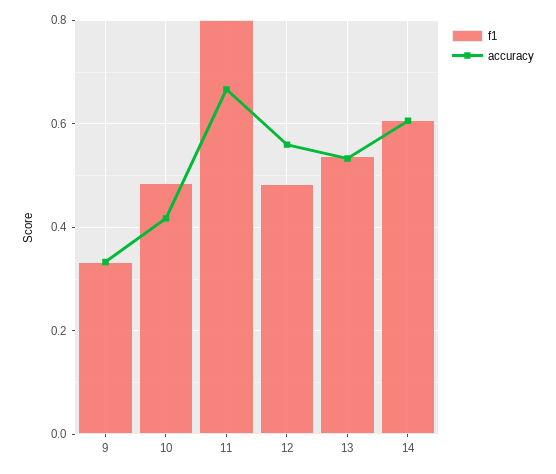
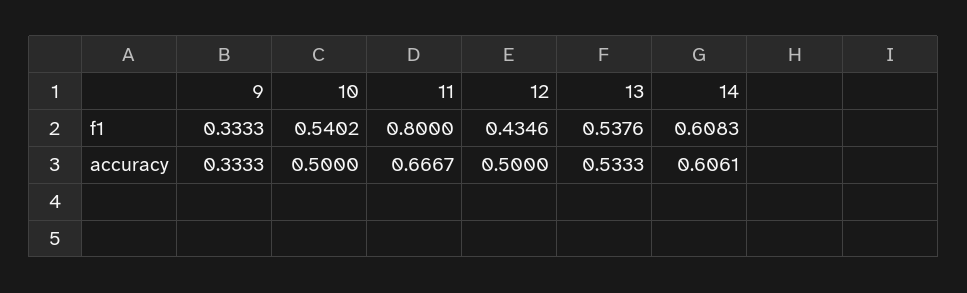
  {
    "f1": {
      "9": 0.3333,
-     "10": 0.48,
+     "10": 0.5402,
      "11": 0.8,
-     "12": 0.48,
+     "12": 0.4346,
      "13": 0.5376,
      "14": 0.6083
    },
    "accuracy": {
      "9": 0.3333,
-     "10": 0.42,
+     "10": 0.5,
      "11": 0.6667,
-     "12": 0.56,
+     "12": 0.5,
      "13": 0.5333,
      "14": 0.6061
    }
  }

